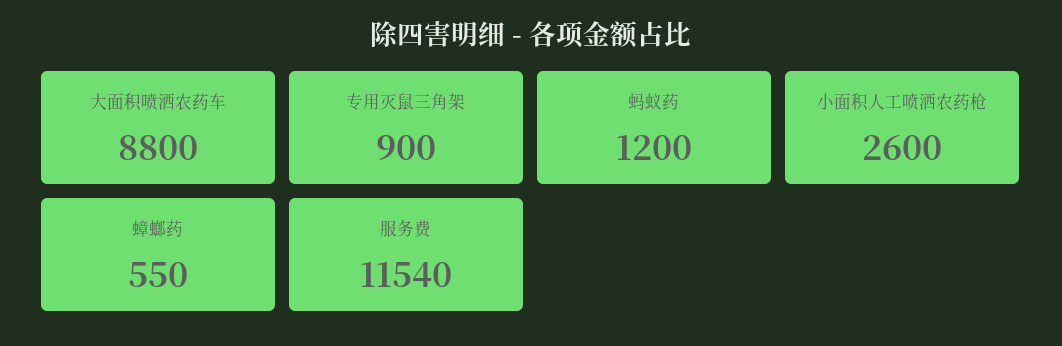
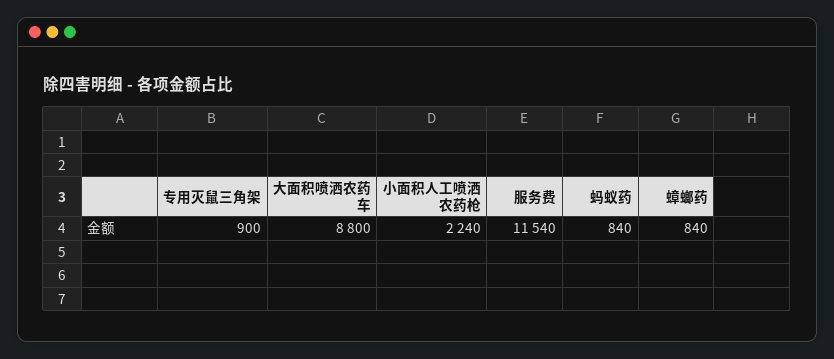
  {
    "大面积喷洒农药车": 8800,
    "专用灭鼠三角架": 900,
-   "蚂蚁药": 1200,
+   "蚂蚁药": 840,
-   "小面积人工喷洒农药枪": 2600,
+   "小面积人工喷洒农药枪": 2240,
-   "蟑螂药": 550,
+   "蟑螂药": 840,
    "服务费": 11540
  }

